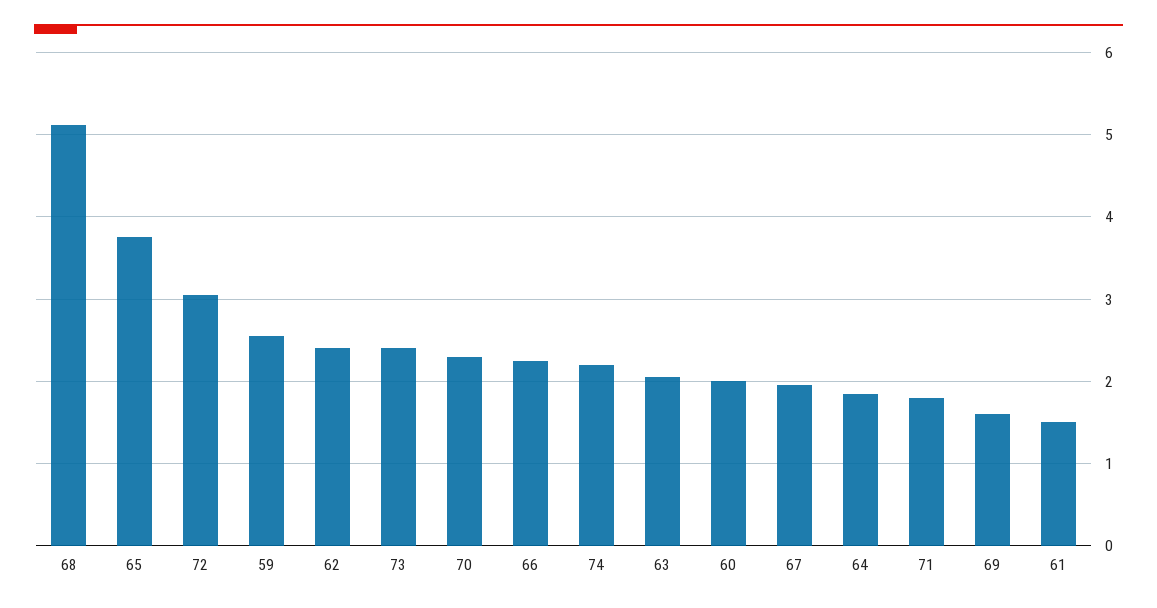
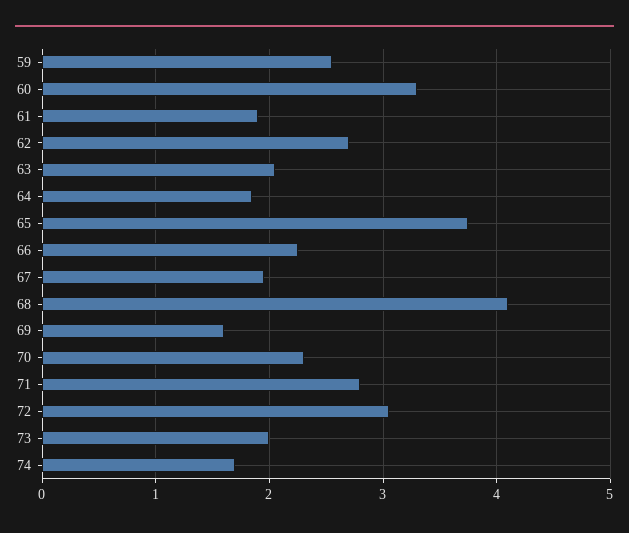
  {
-   "68": 5.1,
+   "68": 4.1,
    "65": 3.8,
    "72": 3.1,
    "59": 2.6,
-   "62": 2.4,
+   "62": 2.7,
-   "73": 2.4,
+   "73": 2,
    "70": 2.3,
    "66": 2.3,
-   "74": 2.2,
+   "74": 1.7,
    "63": 2.1,
-   "60": 2,
+   "60": 3.3,
    "67": 2,
    "64": 1.9,
-   "71": 1.8,
+   "71": 2.8,
    "69": 1.6,
-   "61": 1.5
+   "61": 1.9
  }

